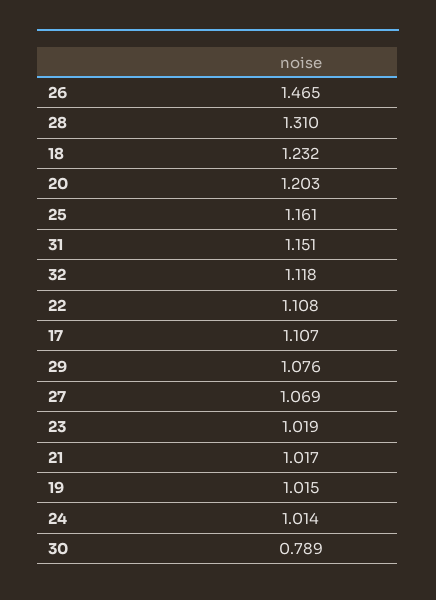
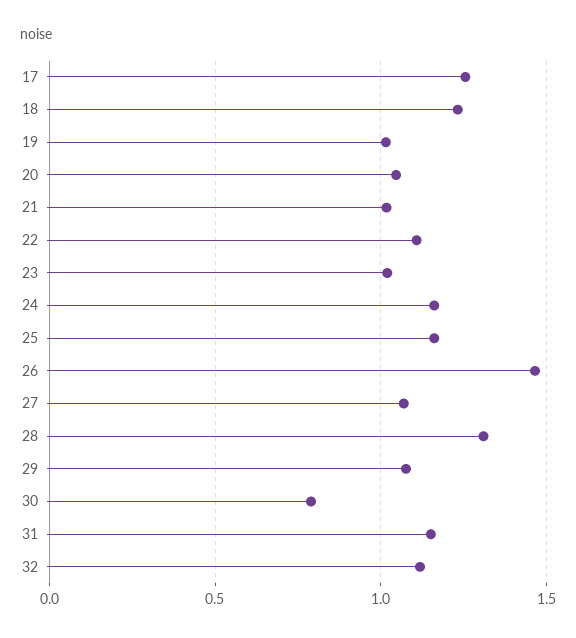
  {
    "26": 1.465,
    "28": 1.31,
    "18": 1.232,
-   "20": 1.203,
+   "20": 1.05,
    "25": 1.161,
    "31": 1.151,
    "32": 1.118,
    "22": 1.108,
-   "17": 1.107,
+   "17": 1.25,
    "29": 1.076,
    "27": 1.069,
    "23": 1.019,
    "21": 1.017,
    "19": 1.015,
-   "24": 1.014,
+   "24": 1.15,
    "30": 0.789
  }

